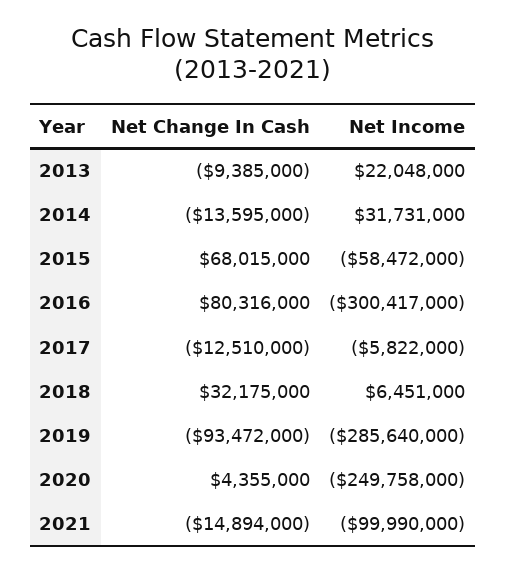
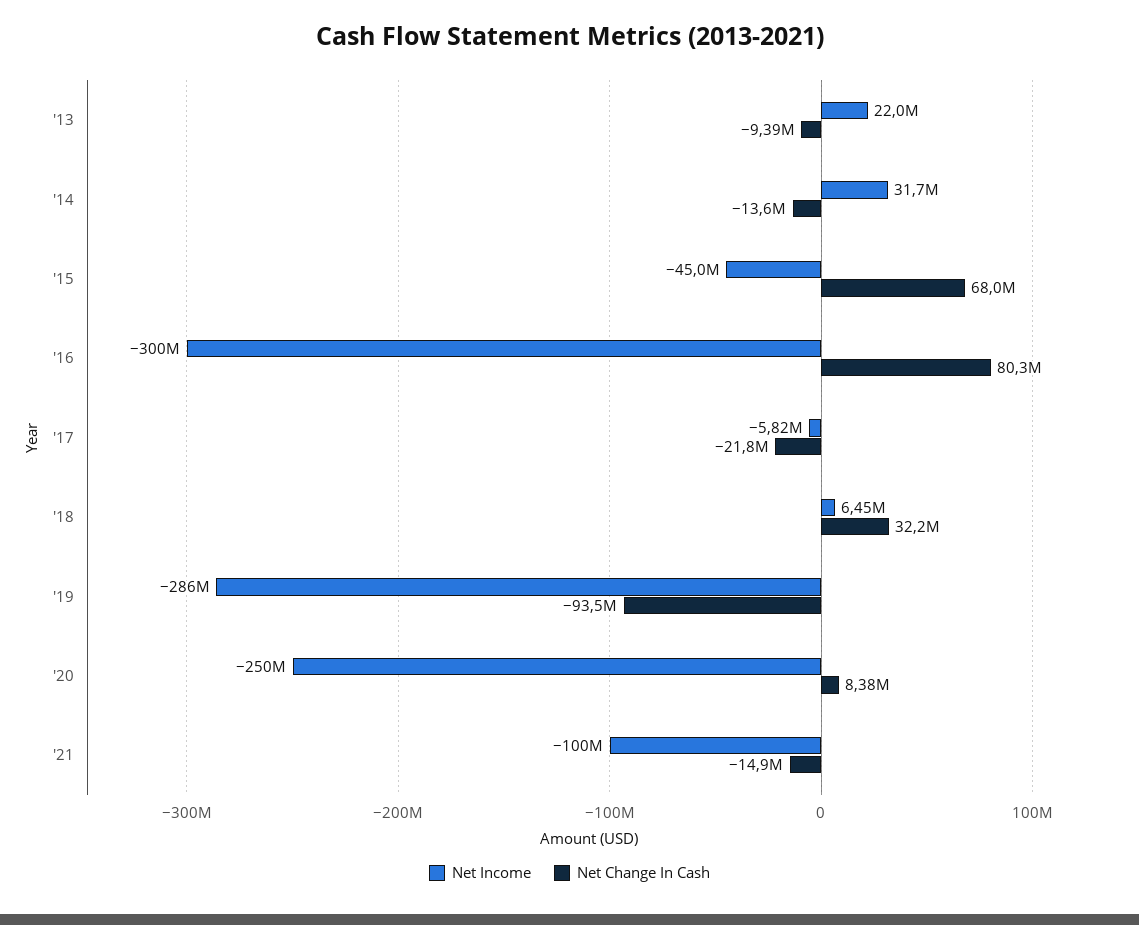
  {
    "Net Change In Cash": {
      "2013": -9385000,
      "2014": -13595000,
      "2015": 68015000,
      "2016": 80316000,
-     "2017": -12510000,
+     "2017": -21800000,
      "2018": 32175000,
      "2019": -93472000,
-     "2020": 4355000,
+     "2020": 8380000,
      "2021": -14894000
    },
    "Net Income": {
      "2013": 22048000,
      "2014": 31731000,
-     "2015": -58472000,
+     "2015": -45000000,
      "2016": -300417000,
      "2017": -5822000,
      "2018": 6451000,
      "2019": -285640000,
      "2020": -249758000,
      "2021": -99990000
    }
  }

